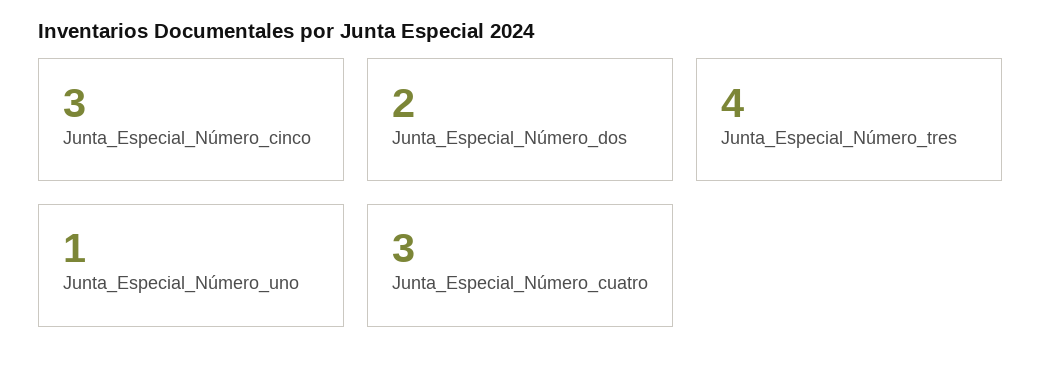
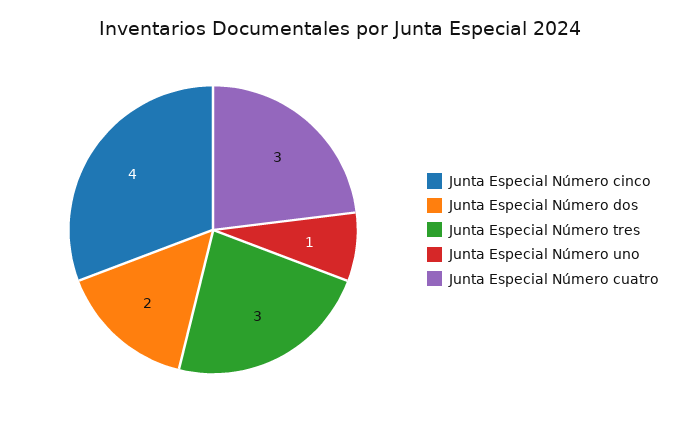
  {
-   "Junta_Especial_Número_cinco": 3,
+   "Junta_Especial_Número_cinco": 4,
    "Junta_Especial_Número_dos": 2,
-   "Junta_Especial_Número_tres": 4,
+   "Junta_Especial_Número_tres": 3,
    "Junta_Especial_Número_uno": 1,
    "Junta_Especial_Número_cuatro": 3
  }

